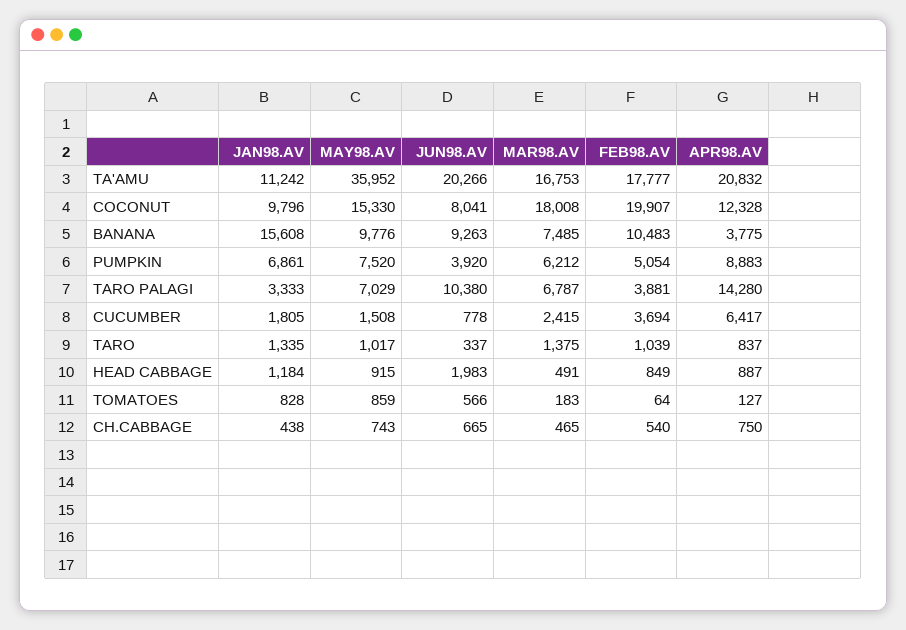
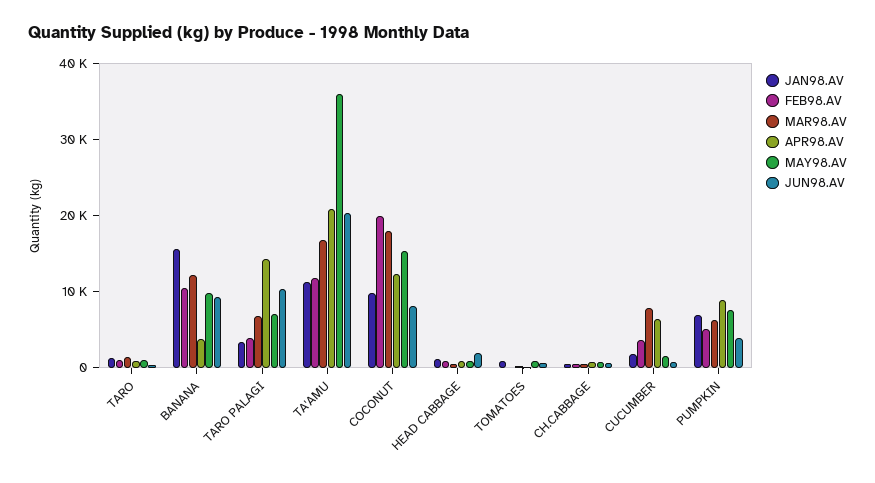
  {
    "JAN98.AV": {
      "TA'AMU": 11242,
      "COCONUT": 9796,
      "BANANA": 15608,
      "PUMPKIN": 6861,
      "TARO PALAGI": 3333,
      "CUCUMBER": 1805,
      "TARO": 1335,
      "HEAD CABBAGE": 1184,
      "TOMATOES": 828,
      "CH.CABBAGE": 438
    },
    "MAY98.AV": {
      "TA'AMU": 35952,
      "COCONUT": 15330,
      "BANANA": 9776,
      "PUMPKIN": 7520,
      "TARO PALAGI": 7029,
      "CUCUMBER": 1508,
      "TARO": 1017,
      "HEAD CABBAGE": 915,
      "TOMATOES": 859,
      "CH.CABBAGE": 743
    },
    "JUN98.AV": {
      "TA'AMU": 20266,
      "COCONUT": 8041,
      "BANANA": 9263,
      "PUMPKIN": 3920,
      "TARO PALAGI": 10380,
      "CUCUMBER": 778,
      "TARO": 337,
      "HEAD CABBAGE": 1983,
      "TOMATOES": 566,
      "CH.CABBAGE": 665
    },
    "MAR98.AV": {
      "TA'AMU": 16753,
      "COCONUT": 18008,
-     "BANANA": 7485,
+     "BANANA": 12000,
      "PUMPKIN": 6212,
      "TARO PALAGI": 6787,
-     "CUCUMBER": 2415,
+     "CUCUMBER": 8000,
      "TARO": 1375,
      "HEAD CABBAGE": 491,
      "TOMATOES": 183,
      "CH.CABBAGE": 465
    },
    "FEB98.AV": {
-     "TA'AMU": 17777,
+     "TA'AMU": 12000,
      "COCONUT": 19907,
      "BANANA": 10483,
      "PUMPKIN": 5054,
      "TARO PALAGI": 3881,
      "CUCUMBER": 3694,
      "TARO": 1039,
      "HEAD CABBAGE": 849,
      "TOMATOES": 64,
      "CH.CABBAGE": 540
    },
    "APR98.AV": {
      "TA'AMU": 20832,
      "COCONUT": 12328,
      "BANANA": 3775,
      "PUMPKIN": 8883,
      "TARO PALAGI": 14280,
      "CUCUMBER": 6417,
      "TARO": 837,
      "HEAD CABBAGE": 887,
      "TOMATOES": 127,
      "CH.CABBAGE": 750
    }
  }

